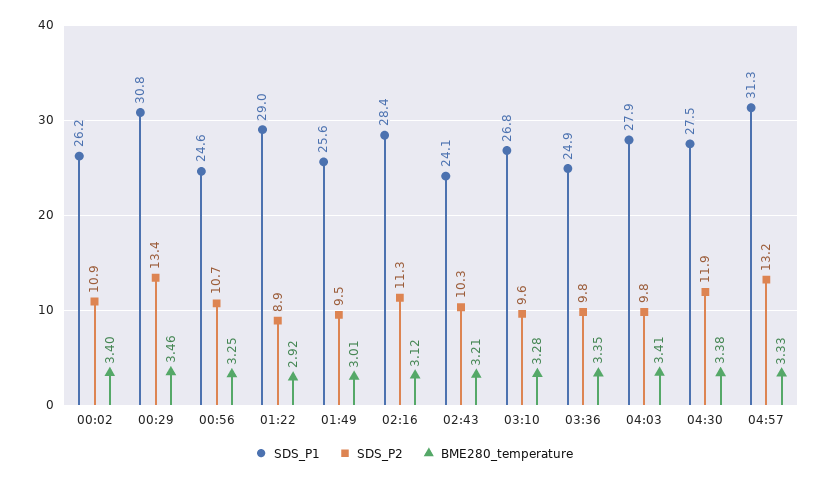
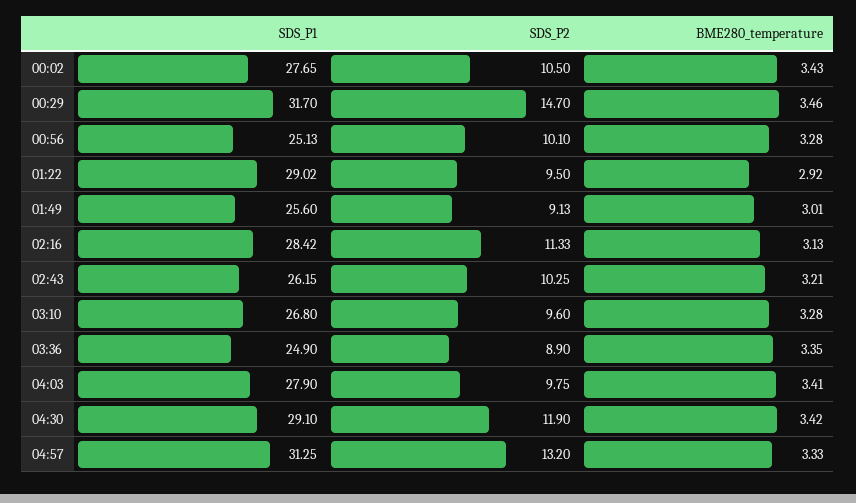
  {
    "SDS_P1": {
-     "00:02": 26.2,
+     "00:02": 27.65,
-     "00:29": 30.8,
+     "00:29": 31.7,
-     "00:56": 24.6,
+     "00:56": 25.13,
      "01:22": 29.02,
      "01:49": 25.6,
      "02:16": 28.42,
-     "02:43": 24.1,
+     "02:43": 26.15,
      "03:10": 26.8,
      "03:36": 24.9,
      "04:03": 27.9,
-     "04:30": 27.5,
+     "04:30": 29.1,
      "04:57": 31.25
    },
    "SDS_P2": {
-     "00:02": 10.9,
+     "00:02": 10.5,
-     "00:29": 13.4,
+     "00:29": 14.7,
-     "00:56": 10.7,
+     "00:56": 10.1,
-     "01:22": 8.9,
+     "01:22": 9.5,
-     "01:49": 9.5,
+     "01:49": 9.13,
      "02:16": 11.33,
      "02:43": 10.25,
      "03:10": 9.6,
-     "03:36": 9.8,
+     "03:36": 8.9,
      "04:03": 9.75,
      "04:30": 11.9,
      "04:57": 13.2
    },
    "BME280_temperature": {
-     "00:02": 3.4,
+     "00:02": 3.43,
      "00:29": 3.46,
-     "00:56": 3.25,
+     "00:56": 3.28,
      "01:22": 2.92,
      "01:49": 3.01,
-     "02:16": 3.12,
+     "02:16": 3.13,
      "02:43": 3.21,
      "03:10": 3.28,
      "03:36": 3.35,
      "04:03": 3.41,
-     "04:30": 3.38,
+     "04:30": 3.42,
      "04:57": 3.33
    }
  }

